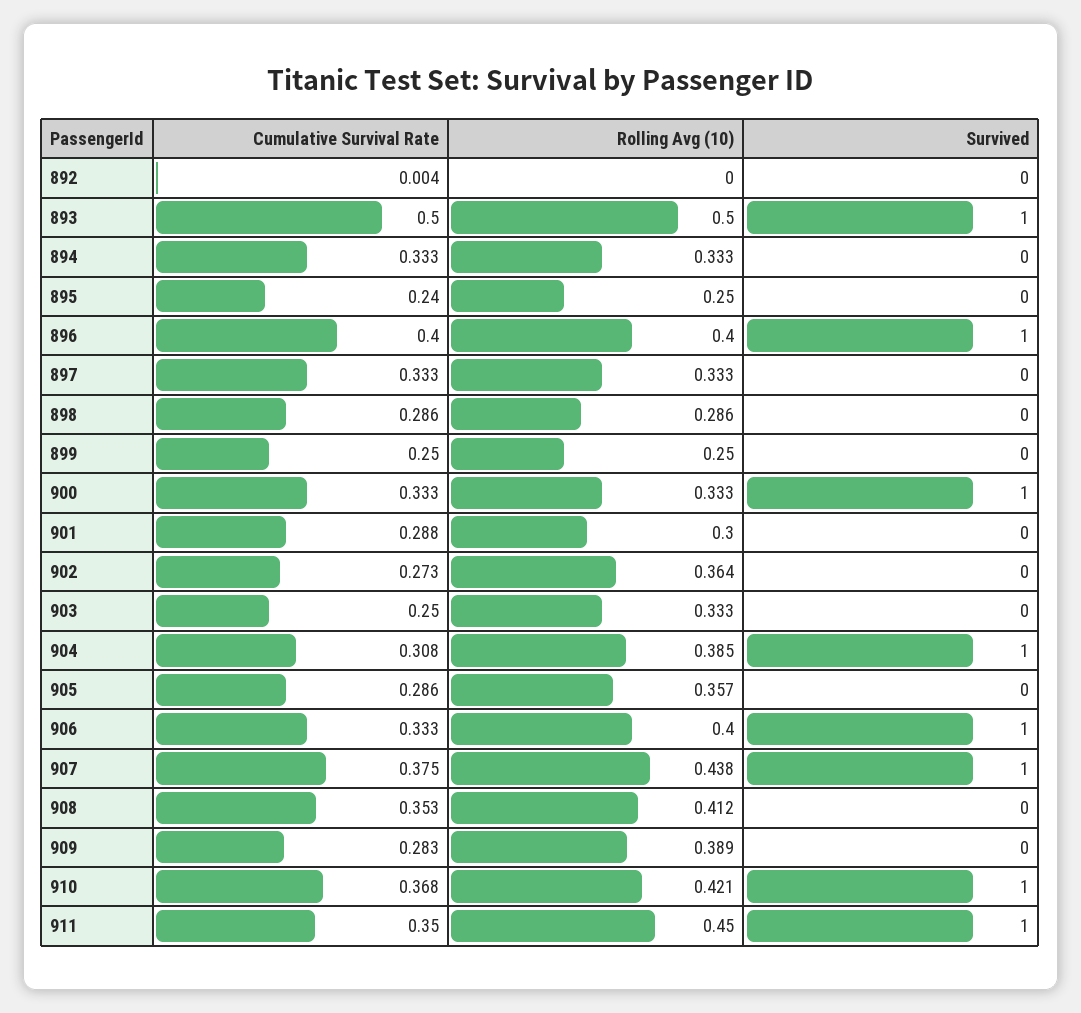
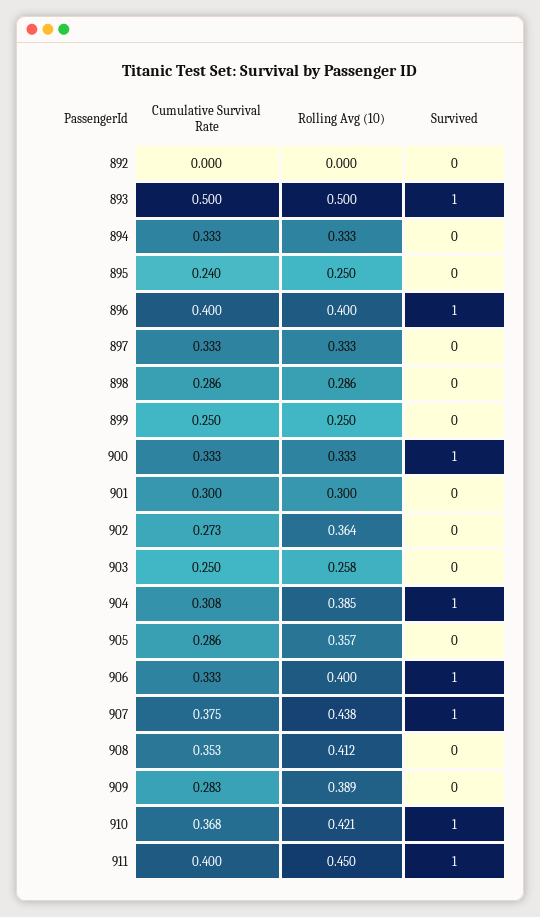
  {
    "Cumulative Survival Rate": {
-     "892": 0.004,
+     "892": 0,
      "893": 0.5,
      "894": 0.333,
      "895": 0.24,
      "896": 0.4,
      "897": 0.333,
      "898": 0.286,
      "899": 0.25,
      "900": 0.333,
-     "901": 0.288,
+     "901": 0.3,
      "902": 0.273,
      "903": 0.25,
      "904": 0.308,
      "905": 0.286,
      "906": 0.333,
      "907": 0.375,
      "908": 0.353,
      "909": 0.283,
      "910": 0.368,
-     "911": 0.35
+     "911": 0.4
    },
    "Rolling Avg (10)": {
      "892": 0,
      "893": 0.5,
      "894": 0.333,
      "895": 0.25,
      "896": 0.4,
      "897": 0.333,
      "898": 0.286,
      "899": 0.25,
      "900": 0.333,
      "901": 0.3,
      "902": 0.364,
-     "903": 0.333,
+     "903": 0.258,
      "904": 0.385,
      "905": 0.357,
      "906": 0.4,
      "907": 0.438,
      "908": 0.412,
      "909": 0.389,
      "910": 0.421,
      "911": 0.45
    },
    "Survived": {
      "892": 0,
      "893": 1,
      "894": 0,
      "895": 0,
      "896": 1,
      "897": 0,
      "898": 0,
      "899": 0,
      "900": 1,
      "901": 0,
      "902": 0,
      "903": 0,
      "904": 1,
      "905": 0,
      "906": 1,
      "907": 1,
      "908": 0,
      "909": 0,
      "910": 1,
      "911": 1
    }
  }

